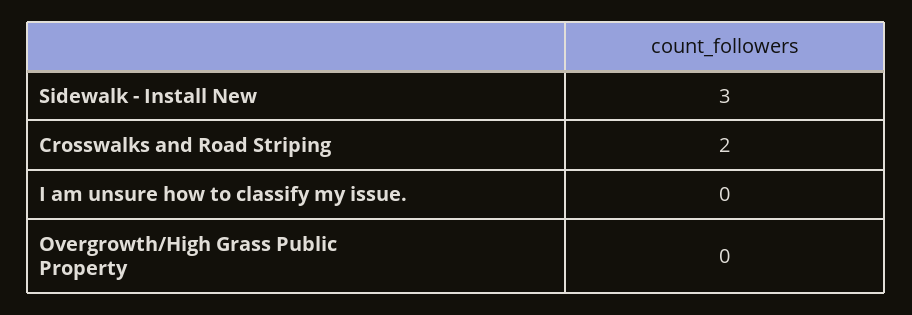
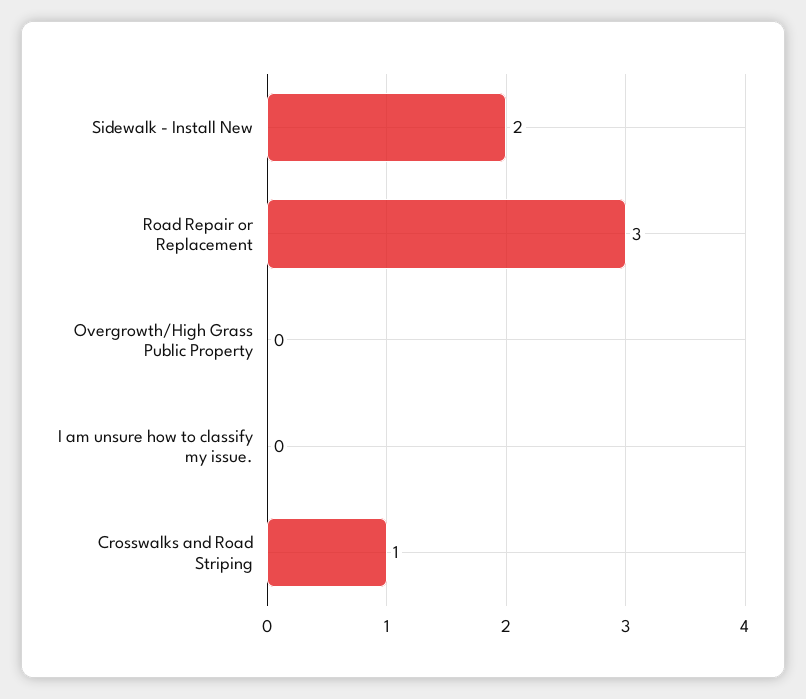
  {
-   "Sidewalk - Install New": 3,
+   "Sidewalk - Install New": 2,
-   "Crosswalks and Road Striping": 2,
+   "Crosswalks and Road Striping": 1,
    "I am unsure how to classify my issue.": 0,
-   "Overgrowth/High Grass Public Property": 0
+   "Overgrowth/High Grass Public Property": 0,
+   "Road Repair or Replacement": 3
  }

